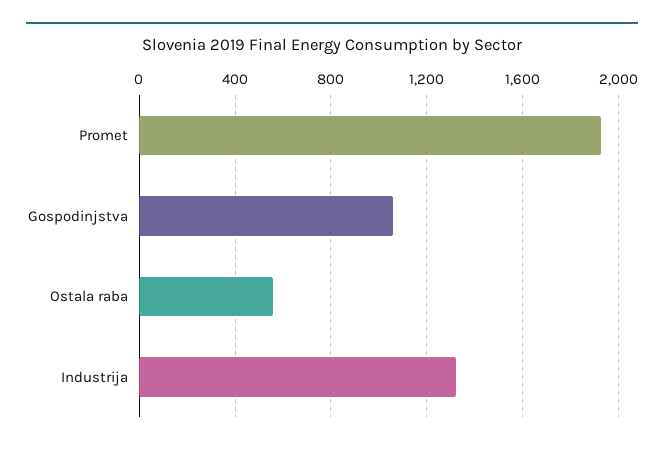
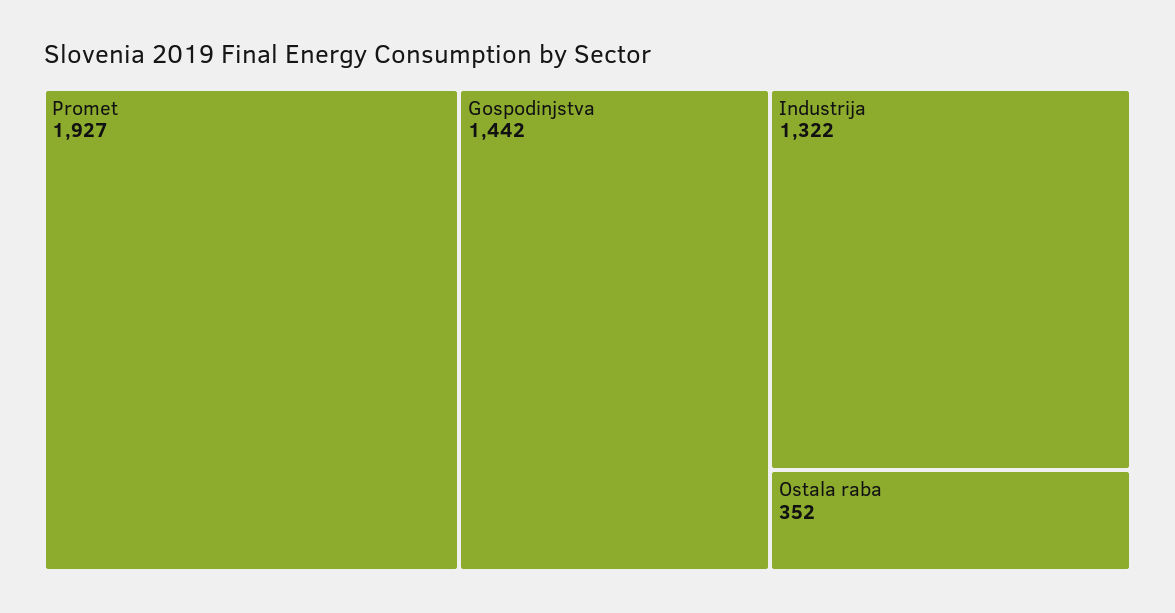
  {
    "Promet": 1927,
-   "Gospodinjstva": 1050,
+   "Gospodinjstva": 1442,
-   "Ostala raba": 550,
+   "Ostala raba": 352,
    "Industrija": 1322
  }

